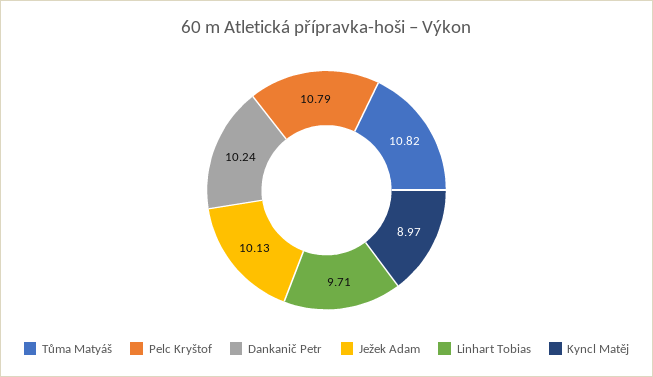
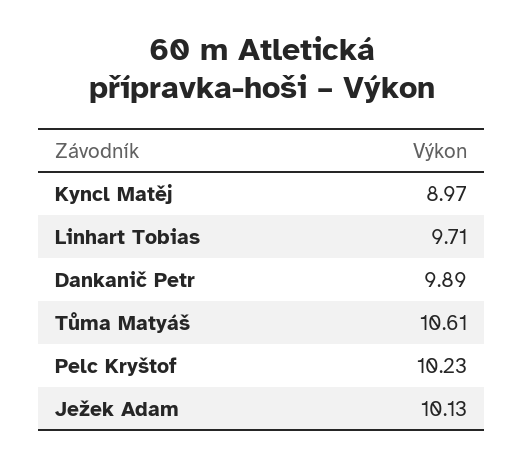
  {
-   "Tůma Matyáš": 10.82,
+   "Tůma Matyáš": 10.61,
-   "Pelc Kryštof": 10.79,
+   "Pelc Kryštof": 10.23,
-   "Dankanič Petr": 10.24,
+   "Dankanič Petr": 9.89,
    "Ježek Adam": 10.13,
    "Linhart Tobias": 9.71,
    "Kyncl Matěj": 8.97
  }

